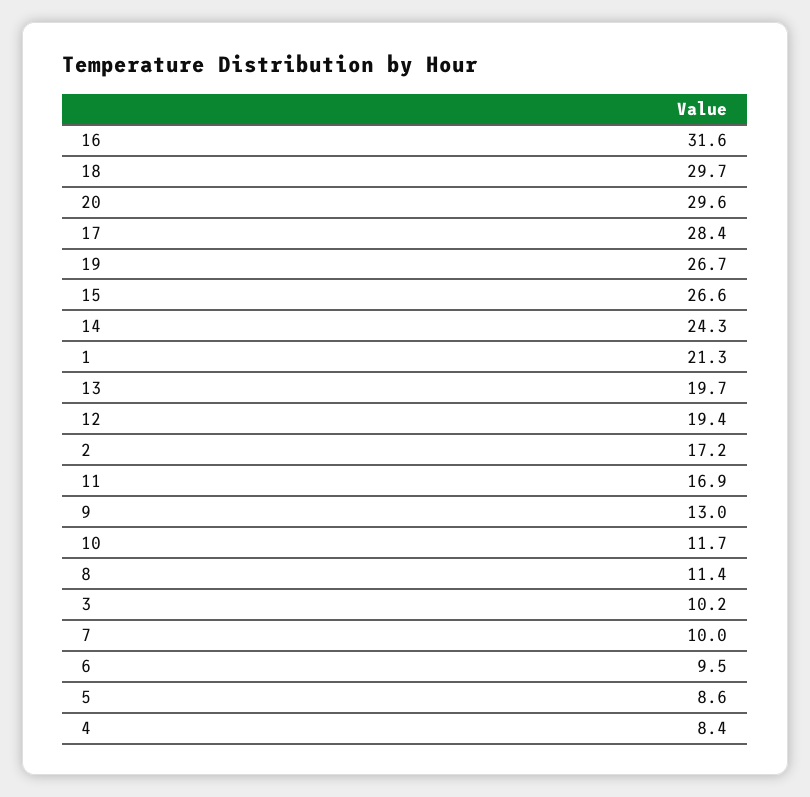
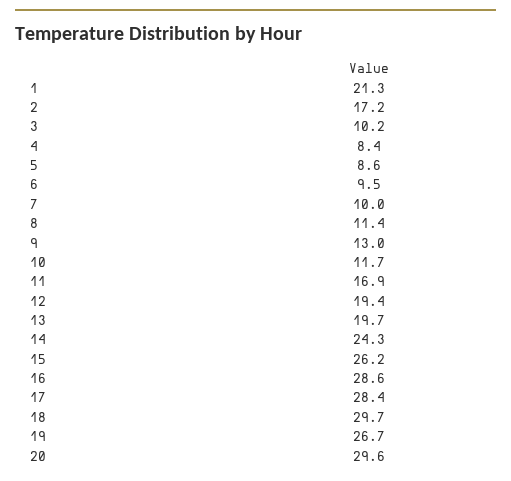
  {
-   "16": 31.6,
+   "16": 28.6,
    "18": 29.7,
    "20": 29.6,
    "17": 28.4,
    "19": 26.7,
-   "15": 26.6,
+   "15": 26.2,
    "14": 24.3,
    "1": 21.3,
    "13": 19.7,
    "12": 19.4,
    "2": 17.2,
    "11": 16.9,
    "9": 13,
    "10": 11.7,
    "8": 11.4,
    "3": 10.2,
    "7": 10,
    "6": 9.5,
    "5": 8.6,
    "4": 8.4
  }

